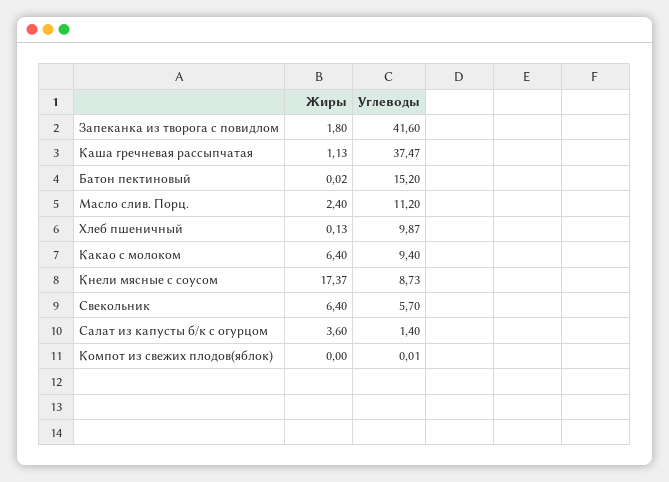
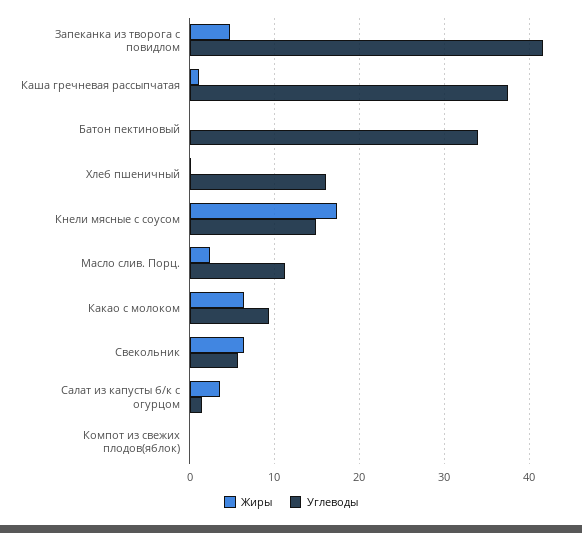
  {
    "Жиры": {
-     "Запеканка из творога с повидлом": 1.8,
+     "Запеканка из творога с повидлом": 5,
      "Каша гречневая рассыпчатая": 1.13,
      "Батон пектиновый": 0.02,
      "Масло слив. Порц.": 2.4,
      "Хлеб пшеничный": 0.13,
      "Какао с молоком": 6.4,
      "Кнели мясные с соусом": 17.37,
      "Свекольник": 6.4,
      "Салат из капусты б/к с огурцом": 3.6,
      "Компот из свежих плодов(яблок)": 0
    },
    "Углеводы": {
      "Запеканка из творога с повидлом": 41.6,
      "Каша гречневая рассыпчатая": 37.47,
-     "Батон пектиновый": 15.2,
+     "Батон пектиновый": 34,
      "Масло слив. Порц.": 11.2,
-     "Хлеб пшеничный": 9.87,
+     "Хлеб пшеничный": 16,
      "Какао с молоком": 9.4,
-     "Кнели мясные с соусом": 8.73,
+     "Кнели мясные с соусом": 15,
      "Свекольник": 5.7,
      "Салат из капусты б/к с огурцом": 1.4,
      "Компот из свежих плодов(яблок)": 0.01
    }
  }

